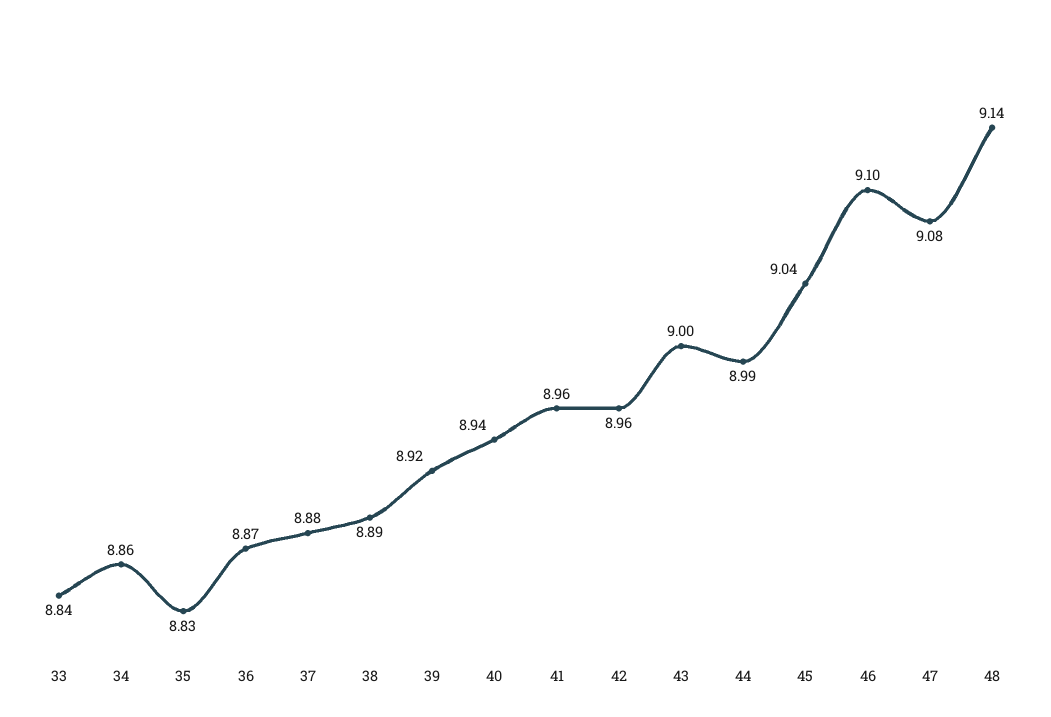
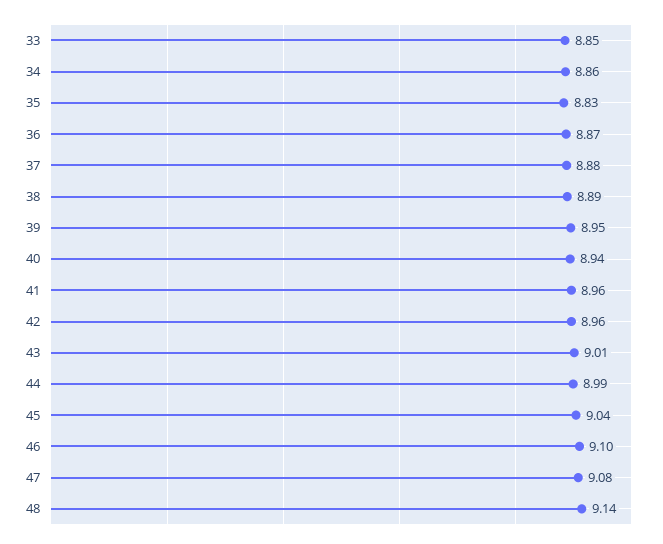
  {
-   "33": 8.84,
+   "33": 8.85,
    "34": 8.86,
    "35": 8.83,
    "36": 8.87,
    "37": 8.88,
    "38": 8.89,
-   "39": 8.92,
+   "39": 8.95,
    "40": 8.94,
    "41": 8.96,
    "42": 8.96,
-   "43": 9,
+   "43": 9.01,
    "44": 8.99,
    "45": 9.04,
    "46": 9.1,
    "47": 9.08,
    "48": 9.14
  }

